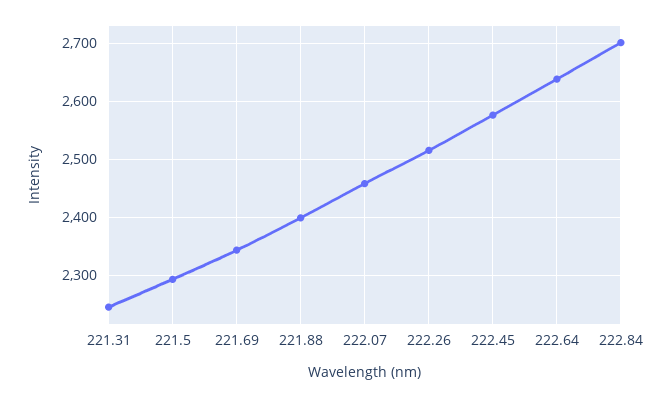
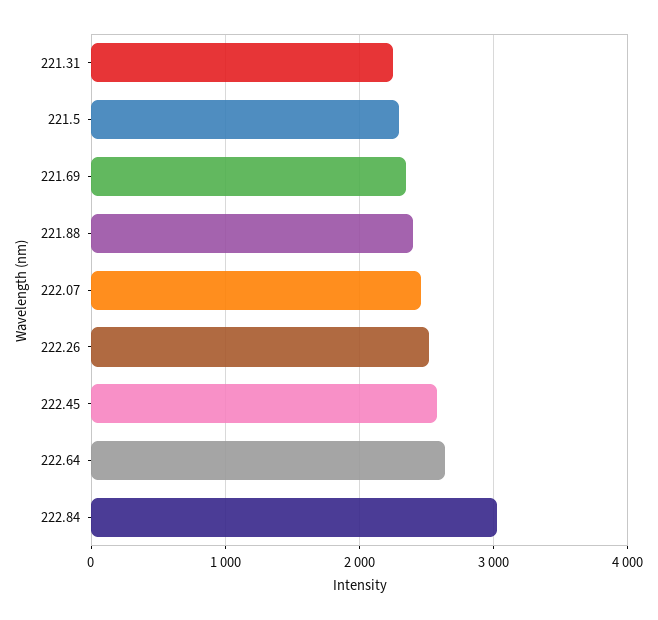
  {
    "221.31": 2240,
    "221.5": 2300,
    "221.69": 2340,
    "221.88": 2400,
    "222.07": 2460,
    "222.26": 2520,
    "222.45": 2580,
    "222.64": 2640,
-   "222.84": 2700
+   "222.84": 3000
  }

